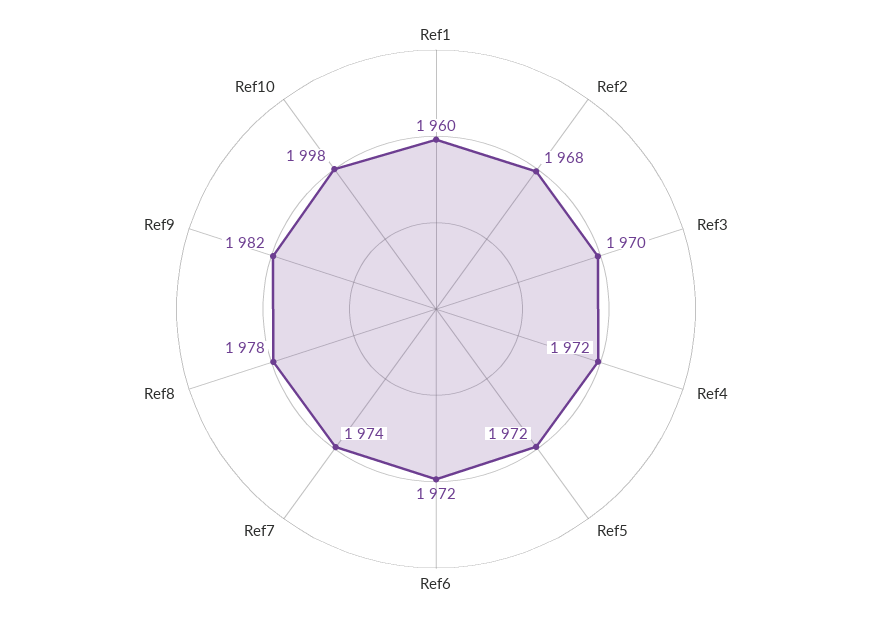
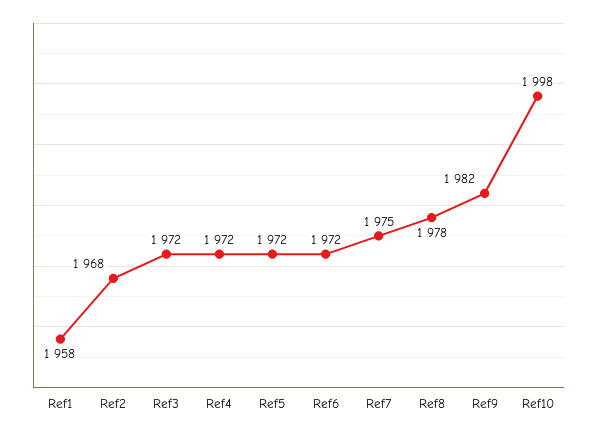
  {
-   "Ref1": 1960,
+   "Ref1": 1958,
    "Ref2": 1968,
-   "Ref3": 1970,
+   "Ref3": 1972,
    "Ref4": 1972,
    "Ref5": 1972,
    "Ref6": 1972,
-   "Ref7": 1974,
+   "Ref7": 1975,
    "Ref8": 1978,
    "Ref9": 1982,
    "Ref10": 1998
  }

